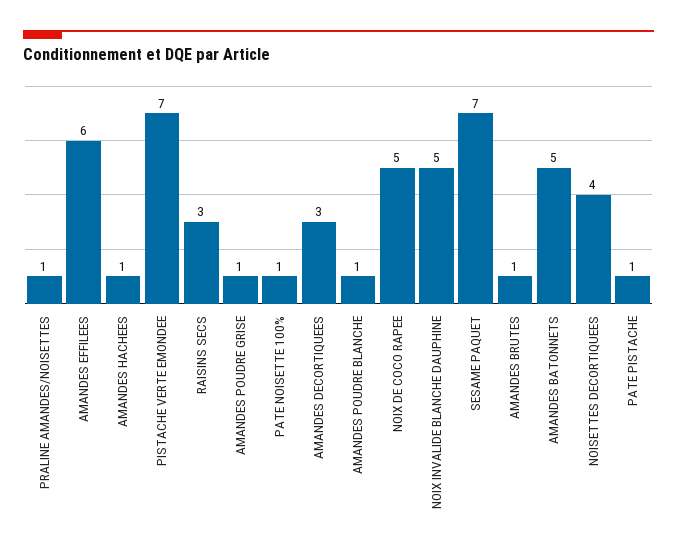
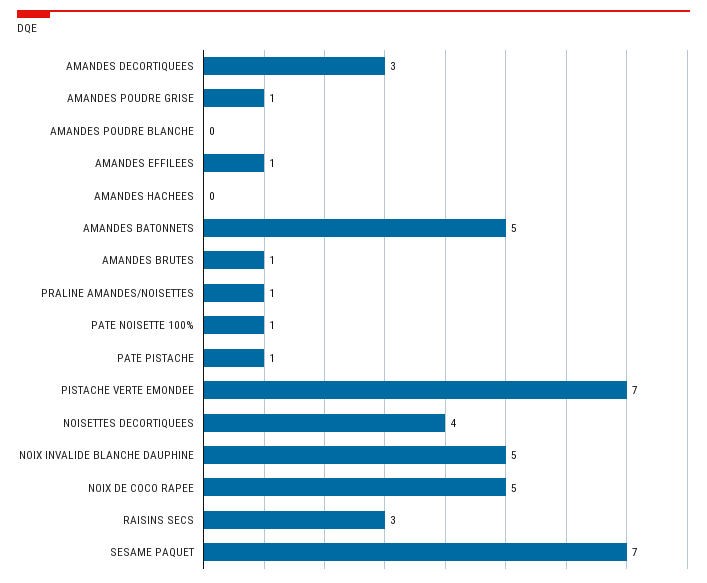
  {
    "PRALINE AMANDES/NOISETTES": 1,
-   "AMANDES EFFILEES": 6,
+   "AMANDES EFFILEES": 1,
-   "AMANDES HACHEES": 1,
+   "AMANDES HACHEES": 0,
    "PISTACHE VERTE EMONDEE": 7,
    "RAISINS SECS": 3,
    "AMANDES POUDRE GRISE": 1,
    "PATE NOISETTE 100%": 1,
    "AMANDES DECORTIQUEES": 3,
-   "AMANDES POUDRE BLANCHE": 1,
+   "AMANDES POUDRE BLANCHE": 0,
    "NOIX DE COCO RAPEE": 5,
    "NOIX INVALIDE BLANCHE DAUPHINE": 5,
    "SESAME PAQUET": 7,
    "AMANDES BRUTES": 1,
    "AMANDES BATONNETS": 5,
    "NOISETTES DECORTIQUEES": 4,
    "PATE PISTACHE": 1
  }

